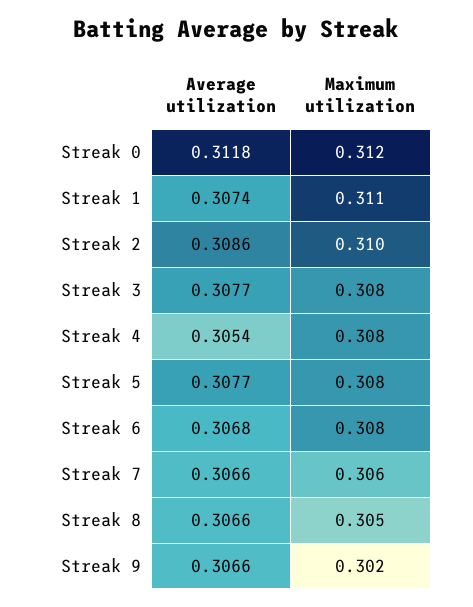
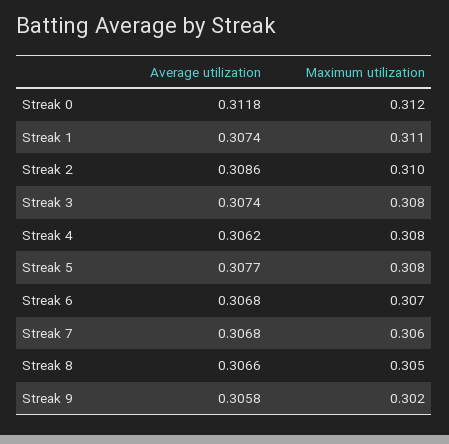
  {
    "Average utilization": {
      "Streak 0": 0.3118,
      "Streak 1": 0.3074,
      "Streak 2": 0.3086,
-     "Streak 3": 0.3077,
+     "Streak 3": 0.3074,
-     "Streak 4": 0.3054,
+     "Streak 4": 0.3062,
      "Streak 5": 0.3077,
      "Streak 6": 0.3068,
-     "Streak 7": 0.3066,
+     "Streak 7": 0.3068,
      "Streak 8": 0.3066,
-     "Streak 9": 0.3066
+     "Streak 9": 0.3058
    },
    "Maximum utilization": {
      "Streak 0": 0.312,
      "Streak 1": 0.311,
      "Streak 2": 0.31,
      "Streak 3": 0.308,
      "Streak 4": 0.308,
      "Streak 5": 0.308,
-     "Streak 6": 0.308,
+     "Streak 6": 0.307,
      "Streak 7": 0.306,
      "Streak 8": 0.305,
      "Streak 9": 0.302
    }
  }

